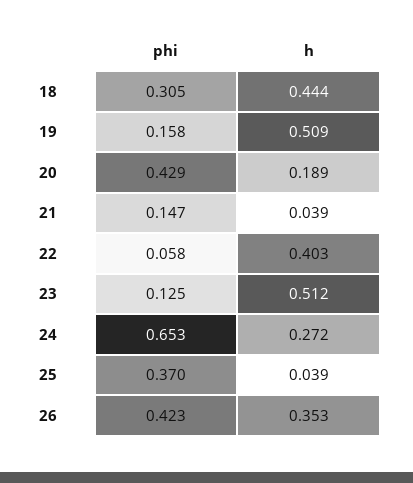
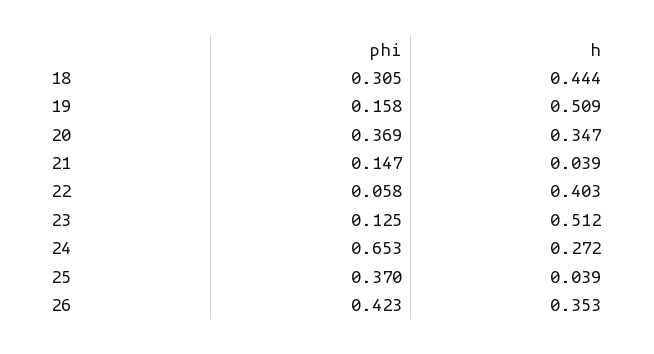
  {
    "phi": {
      "18": 0.305,
      "19": 0.158,
-     "20": 0.429,
+     "20": 0.369,
      "21": 0.147,
      "22": 0.058,
      "23": 0.125,
      "24": 0.653,
      "25": 0.37,
      "26": 0.423
    },
    "h": {
      "18": 0.444,
      "19": 0.509,
-     "20": 0.189,
+     "20": 0.347,
      "21": 0.039,
      "22": 0.403,
      "23": 0.512,
      "24": 0.272,
      "25": 0.039,
      "26": 0.353
    }
  }

